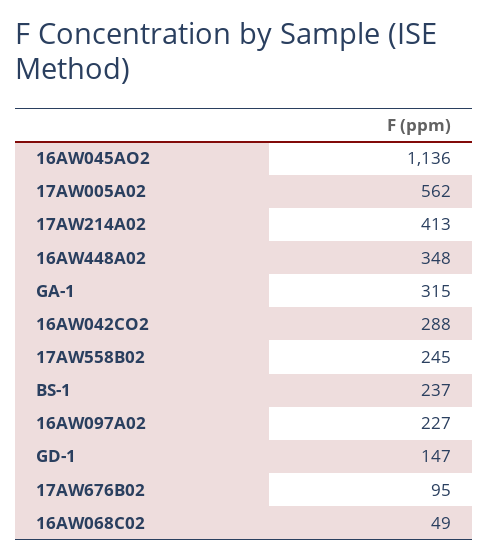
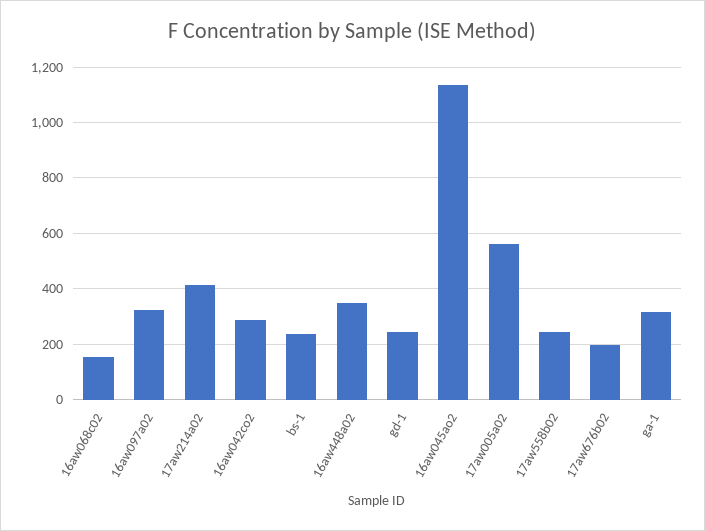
  {
    "16AW045AO2": 1136,
    "17AW005A02": 562,
    "17AW214A02": 413,
    "16AW448A02": 348,
    "GA-1": 315,
    "16AW042CO2": 288,
    "17AW558B02": 245,
    "BS-1": 237,
-   "16AW097A02": 227,
+   "16AW097A02": 325,
-   "GD-1": 147,
+   "GD-1": 250,
-   "17AW676B02": 95,
+   "17AW676B02": 200,
-   "16AW068C02": 49
+   "16AW068C02": 150
  }

